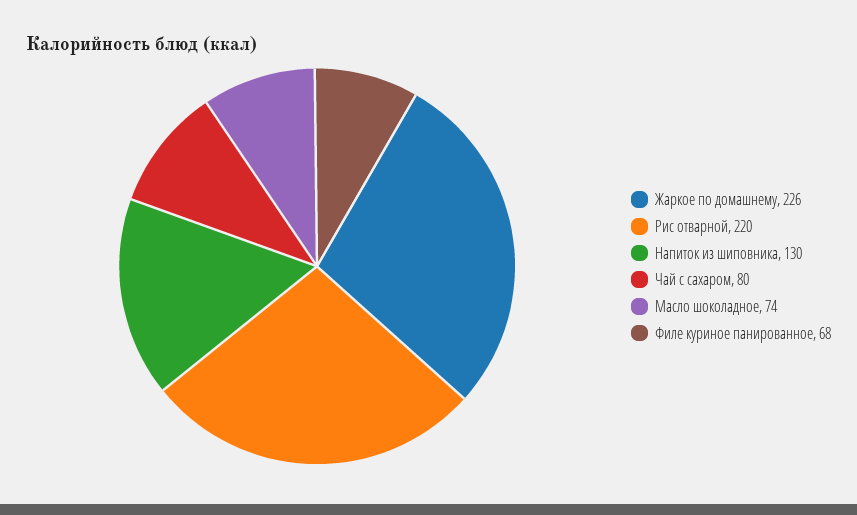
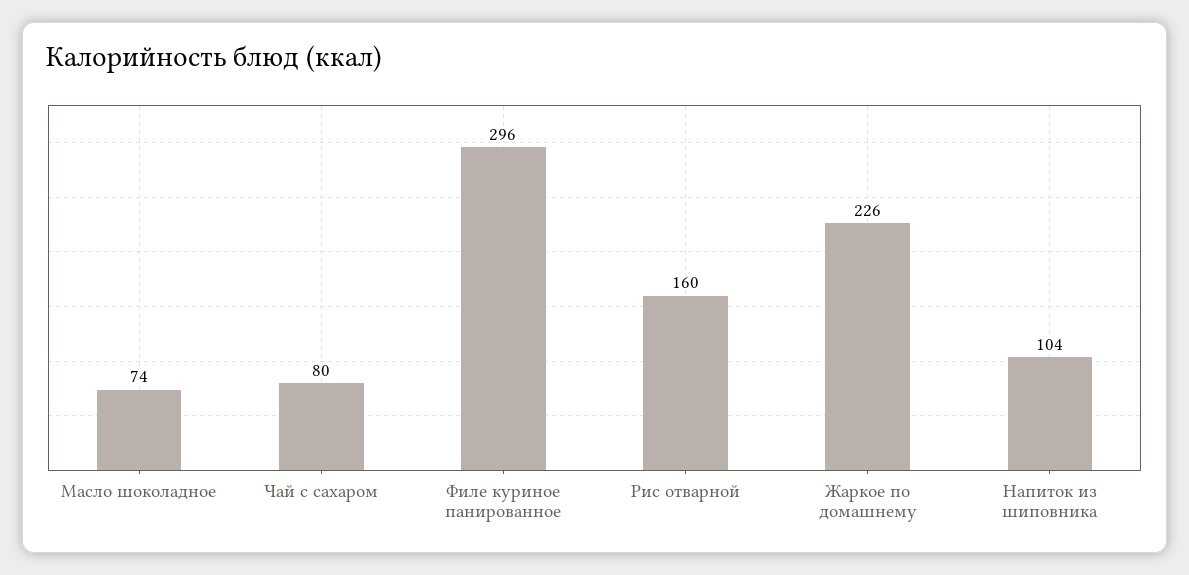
  {
    "Жаркое по домашнему": 226,
-   "Рис отварной": 220,
+   "Рис отварной": 160,
-   "Напиток из шиповника": 130,
+   "Напиток из шиповника": 104,
    "Чай с сахаром": 80,
    "Масло шоколадное": 74,
-   "Филе куриное панированное": 68
+   "Филе куриное панированное": 296
  }

